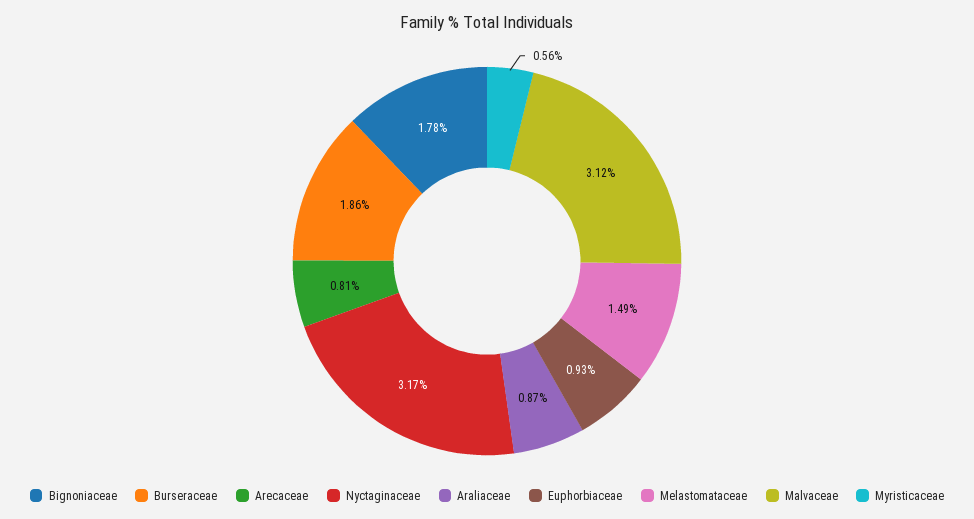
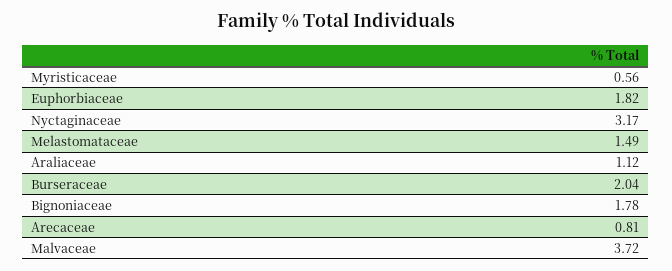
  {
    "Bignoniaceae": 1.78,
-   "Burseraceae": 1.86,
+   "Burseraceae": 2.04,
    "Arecaceae": 0.81,
    "Nyctaginaceae": 3.17,
-   "Araliaceae": 0.87,
+   "Araliaceae": 1.12,
-   "Euphorbiaceae": 0.93,
+   "Euphorbiaceae": 1.82,
    "Melastomataceae": 1.49,
-   "Malvaceae": 3.12,
+   "Malvaceae": 3.72,
    "Myristicaceae": 0.56
  }

